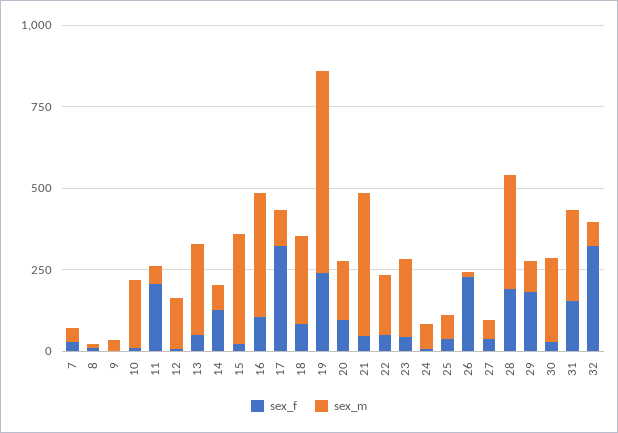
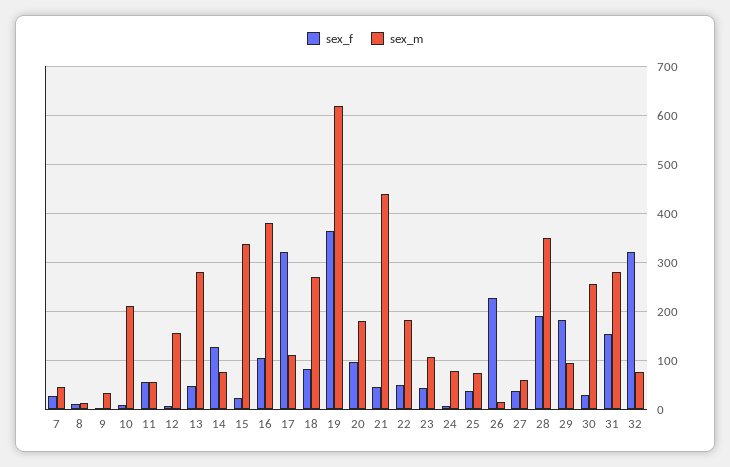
  {
    "sex_f": {
      "7": 20,
      "8": 0,
      "9": 0,
      "10": 0,
-     "11": 200,
+     "11": 60,
      "12": 0,
      "13": 40,
      "14": 120,
      "15": 20,
      "16": 100,
      "17": 320,
      "18": 80,
-     "19": 250,
+     "19": 360,
      "20": 100,
      "21": 40,
      "22": 60,
      "23": 40,
      "24": 0,
      "25": 40,
      "26": 220,
      "27": 40,
      "28": 180,
      "29": 180,
      "30": 20,
      "31": 160,
      "32": 320
    },
    "sex_m": {
      "7": 40,
      "8": 20,
      "9": 40,
      "10": 220,
      "11": 60,
      "12": 160,
      "13": 280,
      "14": 80,
      "15": 340,
      "16": 380,
      "17": 120,
      "18": 280,
      "19": 620,
      "20": 180,
      "21": 440,
      "22": 180,
-     "23": 250,
+     "23": 100,
      "24": 80,
      "25": 80,
      "26": 20,
      "27": 60,
      "28": 360,
      "29": 100,
      "30": 260,
      "31": 280,
      "32": 80
    }
  }

